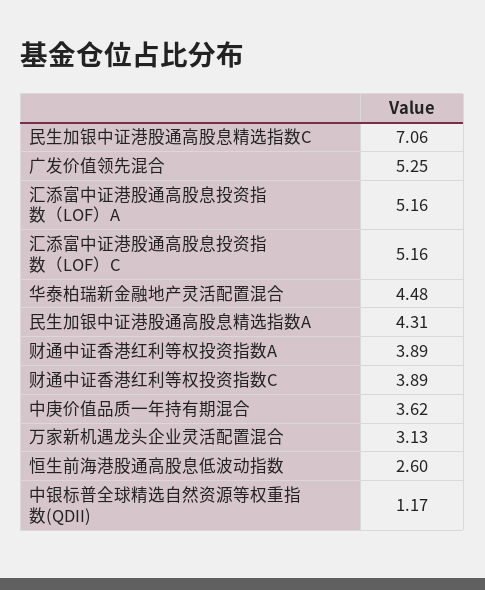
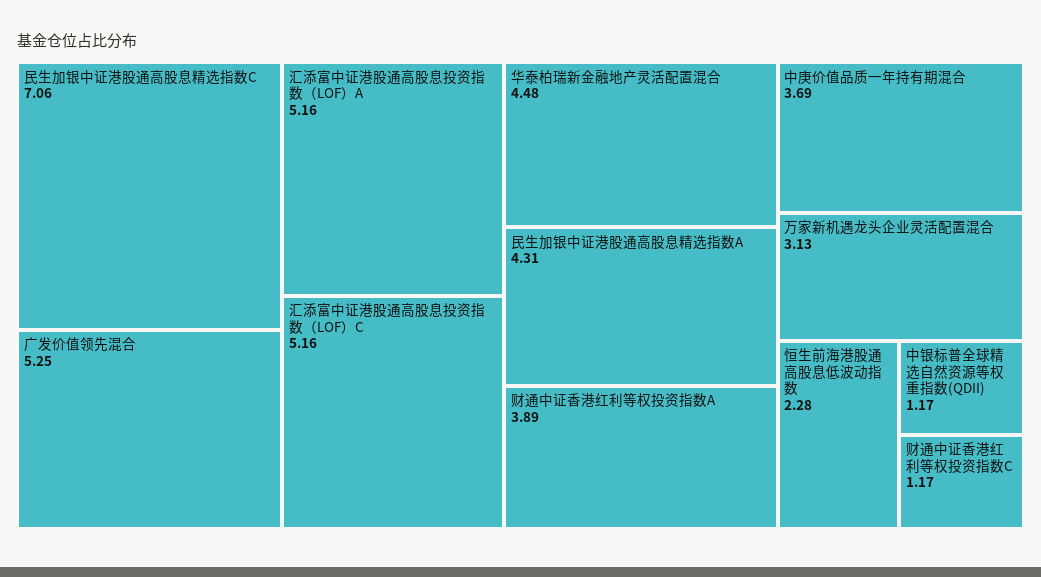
  {
    "民生加银中证港股通高股息精选指数C": 7.06,
    "广发价值领先混合": 5.25,
    "汇添富中证港股通高股息投资指数（LOF）A": 5.16,
    "汇添富中证港股通高股息投资指数（LOF）C": 5.16,
    "华泰柏瑞新金融地产灵活配置混合": 4.48,
    "民生加银中证港股通高股息精选指数A": 4.31,
    "财通中证香港红利等权投资指数A": 3.89,
-   "财通中证香港红利等权投资指数C": 3.89,
+   "财通中证香港红利等权投资指数C": 1.17,
-   "中庚价值品质一年持有期混合": 3.62,
+   "中庚价值品质一年持有期混合": 3.69,
    "万家新机遇龙头企业灵活配置混合": 3.13,
-   "恒生前海港股通高股息低波动指数": 2.6,
+   "恒生前海港股通高股息低波动指数": 2.28,
    "中银标普全球精选自然资源等权重指数(QDII)": 1.17
  }

